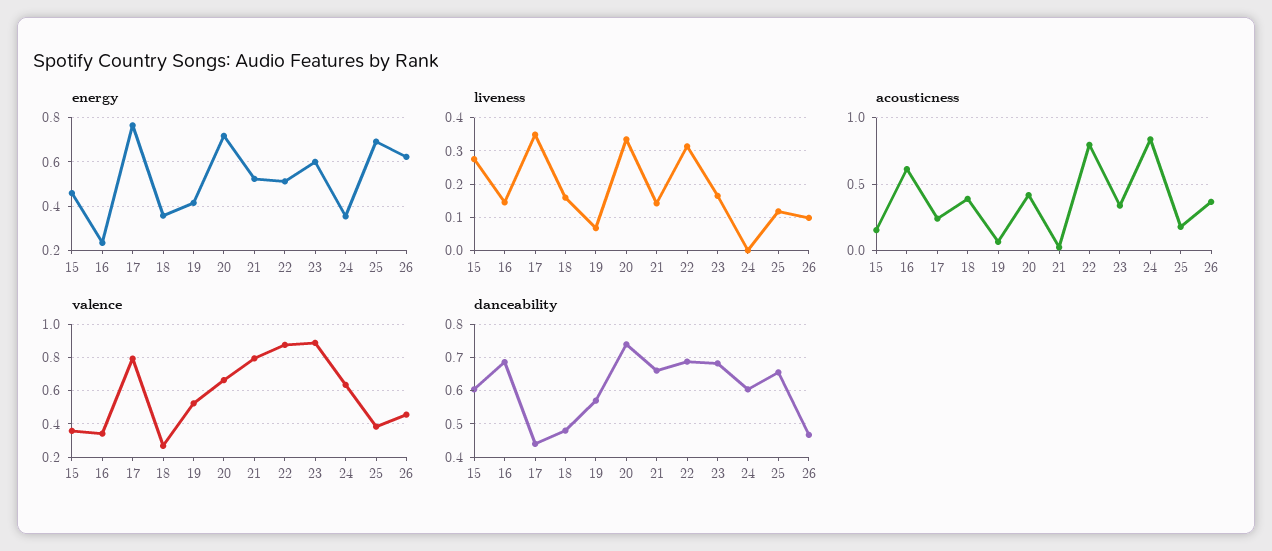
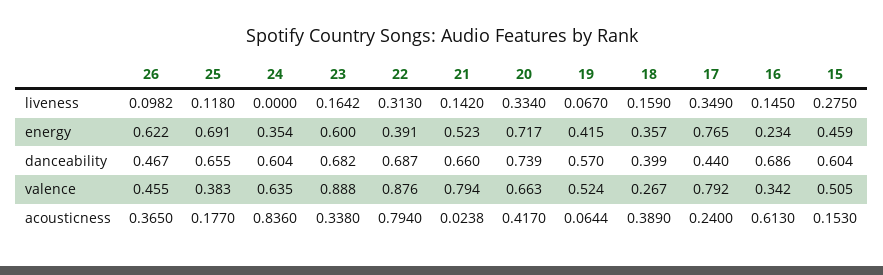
  {
    "energy": {
      "15": 0.459,
      "16": 0.234,
      "17": 0.765,
      "18": 0.357,
      "19": 0.415,
      "20": 0.717,
      "21": 0.523,
-     "22": 0.5,
+     "22": 0.391,
      "23": 0.6,
      "24": 0.354,
      "25": 0.691,
      "26": 0.622
    },
    "liveness": {
      "15": 0.275,
      "16": 0.145,
      "17": 0.349,
      "18": 0.159,
      "19": 0.067,
      "20": 0.334,
      "21": 0.142,
      "22": 0.313,
      "23": 0.1642,
      "24": 0,
      "25": 0.118,
      "26": 0.0982
    },
    "acousticness": {
      "15": 0.153,
      "16": 0.613,
      "17": 0.24,
      "18": 0.389,
      "19": 0.0644,
      "20": 0.417,
      "21": 0.0238,
      "22": 0.794,
      "23": 0.338,
      "24": 0.836,
      "25": 0.177,
      "26": 0.365
    },
    "valence": {
-     "15": 0.35,
+     "15": 0.505,
      "16": 0.342,
      "17": 0.792,
      "18": 0.267,
      "19": 0.524,
      "20": 0.663,
      "21": 0.794,
      "22": 0.876,
      "23": 0.888,
      "24": 0.635,
      "25": 0.383,
      "26": 0.455
    },
    "danceability": {
      "15": 0.604,
      "16": 0.686,
      "17": 0.44,
-     "18": 0.48,
+     "18": 0.399,
      "19": 0.57,
      "20": 0.739,
      "21": 0.66,
      "22": 0.687,
      "23": 0.682,
      "24": 0.604,
      "25": 0.655,
      "26": 0.467
    }
  }

